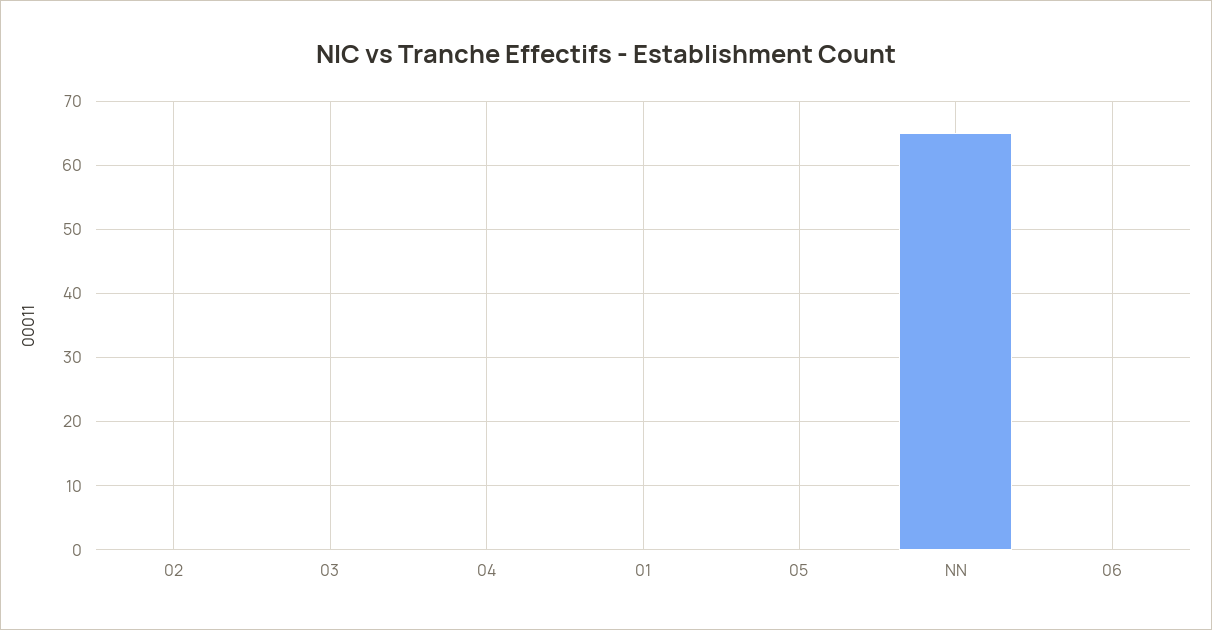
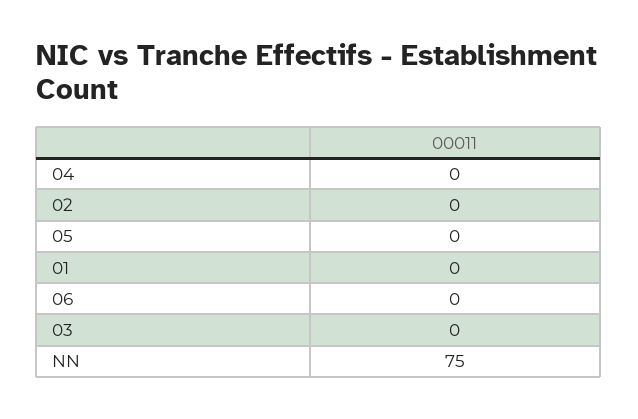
  {
    "02": 0,
    "03": 0,
    "04": 0,
    "01": 0,
    "05": 0,
-   "NN": 65,
+   "NN": 75,
    "06": 0
  }

